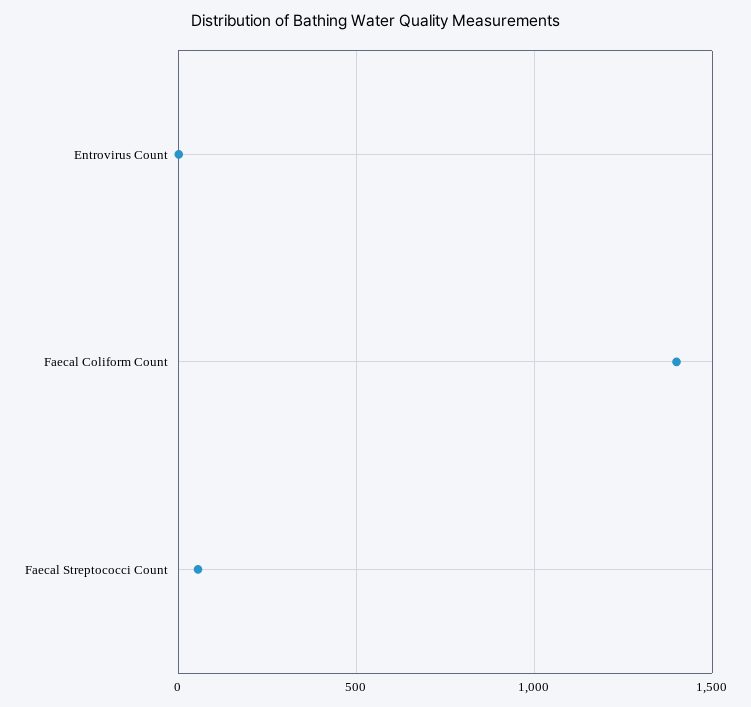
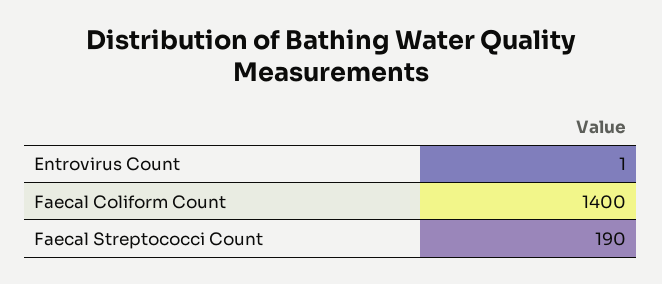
  {
    "Entrovirus Count": 1,
    "Faecal Coliform Count": 1400,
-   "Faecal Streptococci Count": 50
+   "Faecal Streptococci Count": 190
  }

